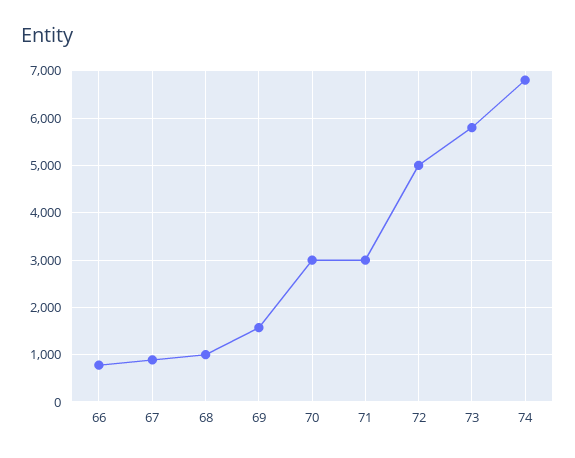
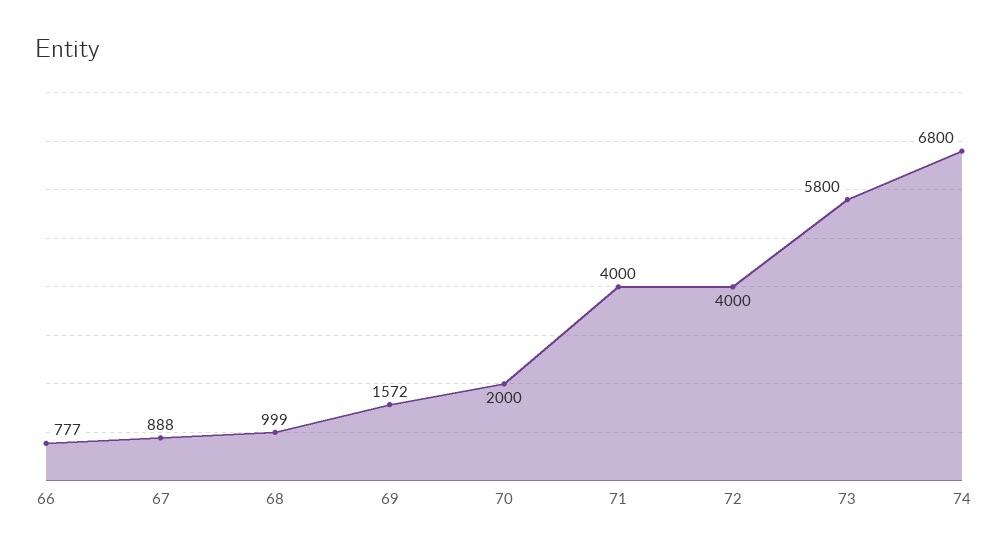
  {
    "66": 777,
    "67": 888,
    "68": 999,
    "69": 1572,
-   "70": 3000,
+   "70": 2000,
-   "71": 3000,
+   "71": 4000,
-   "72": 5000,
+   "72": 4000,
    "73": 5800,
    "74": 6800
  }

